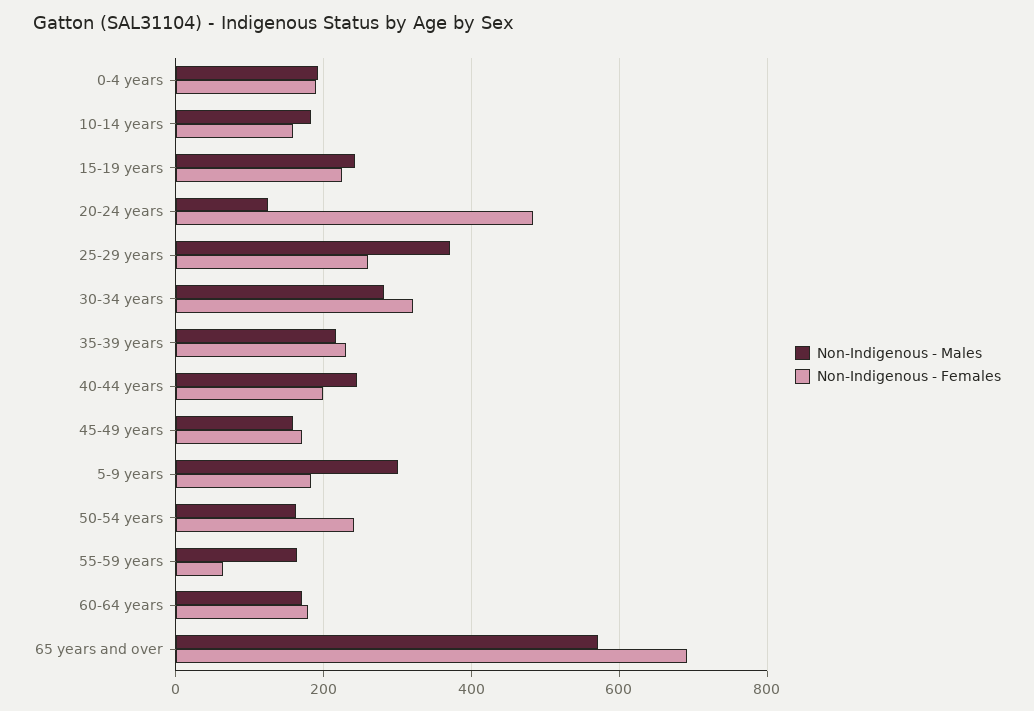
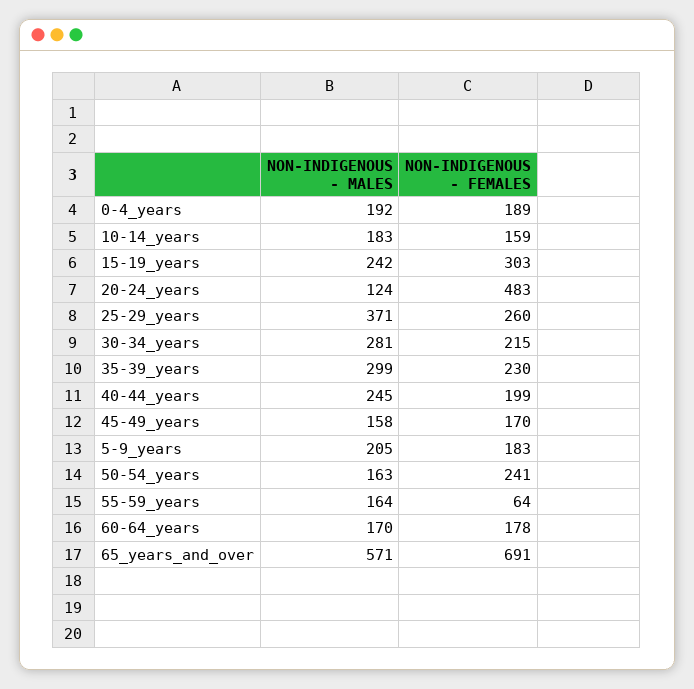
  {
    "Non-Indigenous - Males": {
      "0-4 years": 192,
      "10-14 years": 183,
      "15-19 years": 242,
      "20-24 years": 124,
      "25-29 years": 371,
      "30-34 years": 281,
-     "35-39 years": 220,
+     "35-39 years": 299,
      "40-44 years": 245,
      "45-49 years": 158,
-     "5-9 years": 300,
+     "5-9 years": 205,
      "50-54 years": 163,
      "55-59 years": 164,
      "60-64 years": 170,
      "65 years and over": 571
    },
    "Non-Indigenous - Females": {
      "0-4 years": 189,
      "10-14 years": 159,
-     "15-19 years": 220,
+     "15-19 years": 303,
      "20-24 years": 483,
      "25-29 years": 260,
-     "30-34 years": 320,
+     "30-34 years": 215,
      "35-39 years": 230,
      "40-44 years": 199,
      "45-49 years": 170,
      "5-9 years": 183,
      "50-54 years": 241,
      "55-59 years": 64,
      "60-64 years": 178,
      "65 years and over": 691
    }
  }

